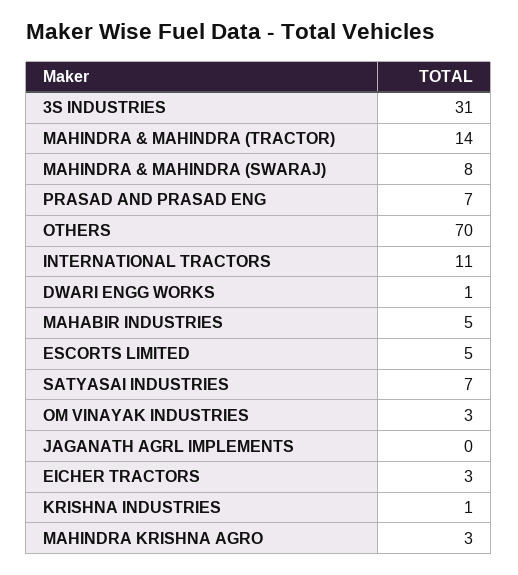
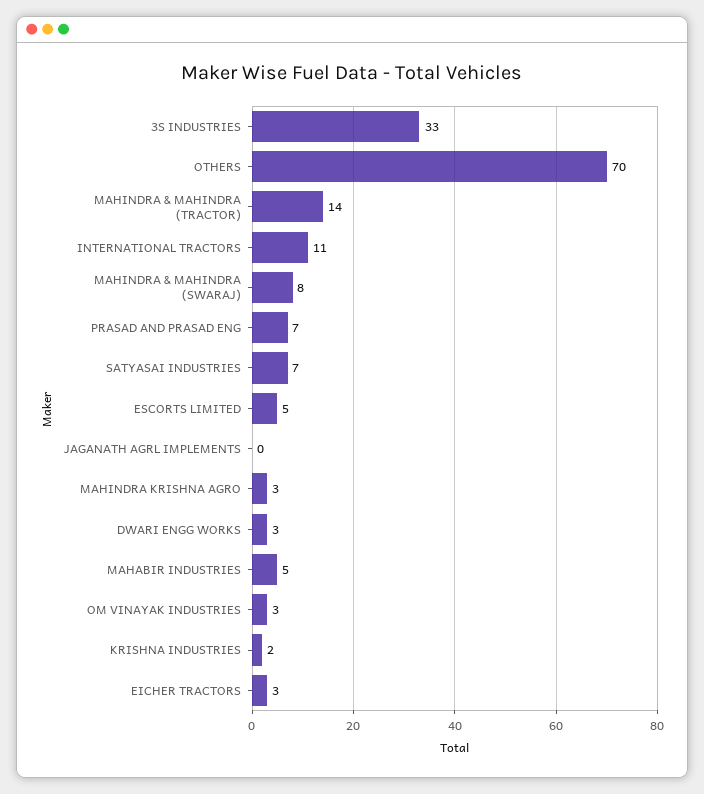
  {
-   "3S INDUSTRIES": 31,
+   "3S INDUSTRIES": 33,
    "MAHINDRA & MAHINDRA (TRACTOR)": 14,
    "MAHINDRA & MAHINDRA (SWARAJ)": 8,
    "PRASAD AND PRASAD ENG": 7,
    "OTHERS": 70,
    "INTERNATIONAL TRACTORS": 11,
-   "DWARI ENGG WORKS": 1,
+   "DWARI ENGG WORKS": 3,
    "MAHABIR INDUSTRIES": 5,
    "ESCORTS LIMITED": 5,
    "SATYASAI INDUSTRIES": 7,
    "OM VINAYAK INDUSTRIES": 3,
    "JAGANATH AGRL IMPLEMENTS": 0,
    "EICHER TRACTORS": 3,
-   "KRISHNA INDUSTRIES": 1,
+   "KRISHNA INDUSTRIES": 2,
    "MAHINDRA KRISHNA AGRO": 3
  }

